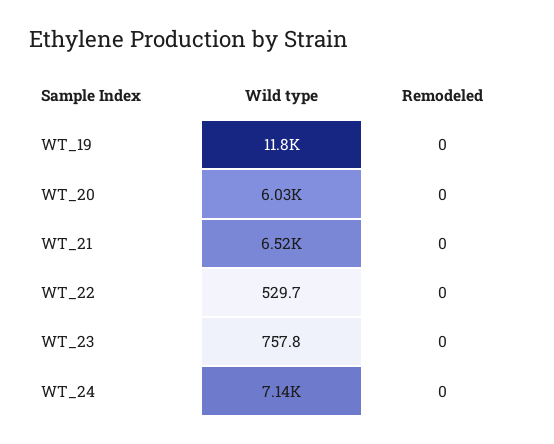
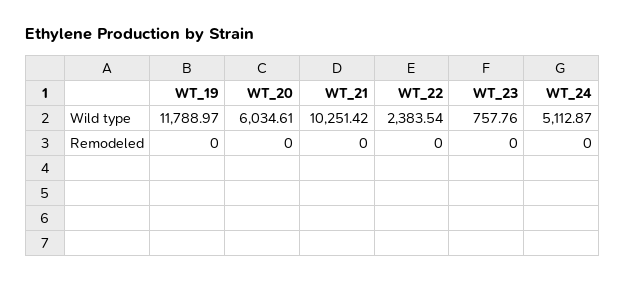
  {
    "Wild type": {
      "WT_19": 11788.97,
      "WT_20": 6034.61,
-     "WT_21": 6520,
+     "WT_21": 10251.42,
-     "WT_22": 529.7,
+     "WT_22": 2383.54,
      "WT_23": 757.76,
-     "WT_24": 7140
+     "WT_24": 5112.87
    },
    "Remodeled": {
      "WT_19": 0,
      "WT_20": 0,
      "WT_21": 0,
      "WT_22": 0,
      "WT_23": 0,
      "WT_24": 0
    }
  }

